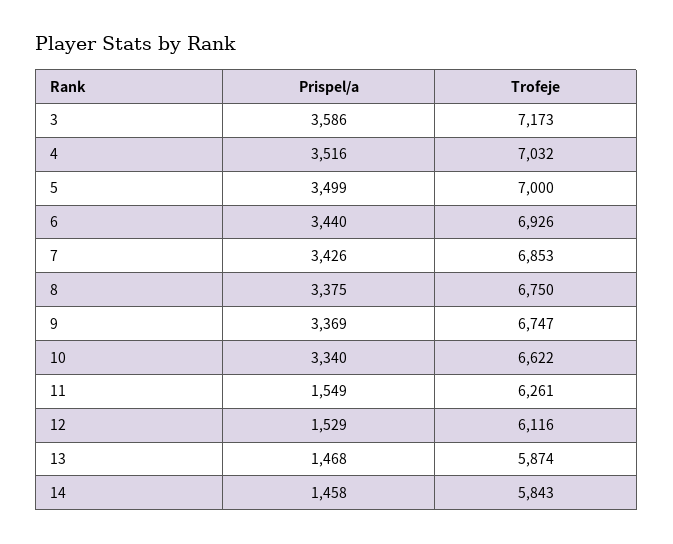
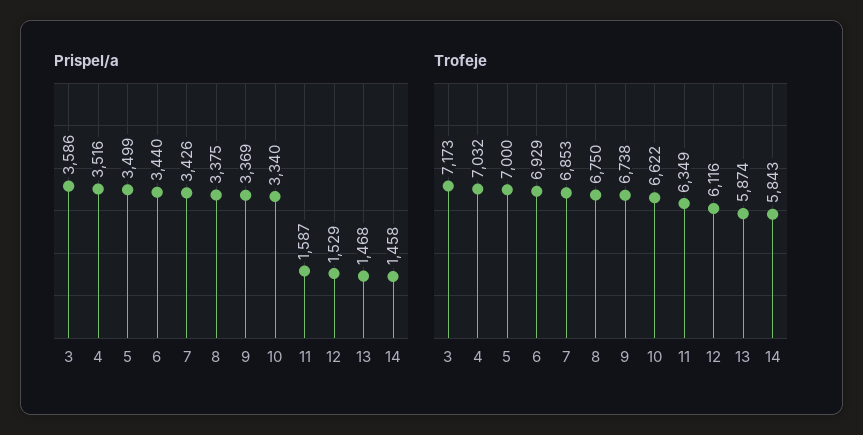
  {
    "Prispel/a": {
      "3": 3586,
      "4": 3516,
      "5": 3499,
      "6": 3440,
      "7": 3426,
      "8": 3375,
      "9": 3369,
      "10": 3340,
-     "11": 1549,
+     "11": 1587,
      "12": 1529,
      "13": 1468,
      "14": 1458
    },
    "Trofeje": {
      "3": 7173,
      "4": 7032,
      "5": 7000,
-     "6": 6926,
+     "6": 6929,
      "7": 6853,
      "8": 6750,
-     "9": 6747,
+     "9": 6738,
      "10": 6622,
-     "11": 6261,
+     "11": 6349,
      "12": 6116,
      "13": 5874,
      "14": 5843
    }
  }

